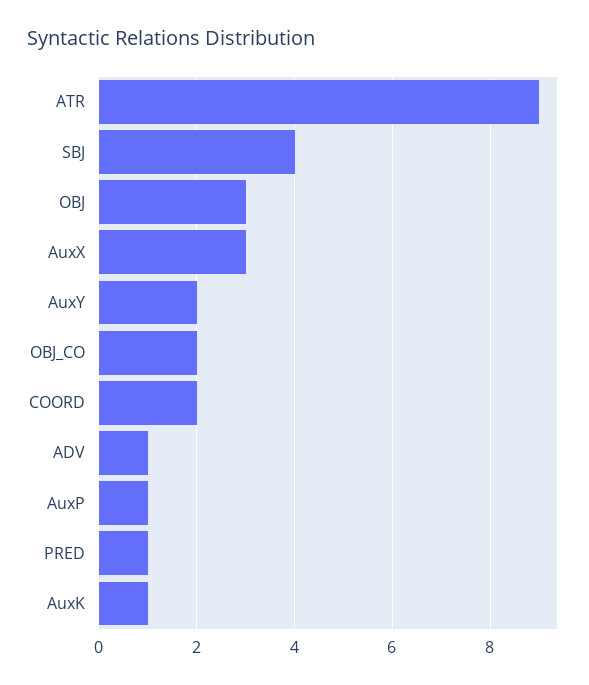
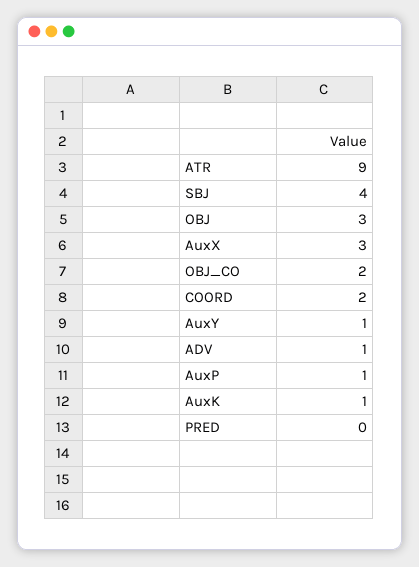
  {
    "ATR": 9,
    "SBJ": 4,
    "OBJ": 3,
    "AuxX": 3,
-   "AuxY": 2,
+   "AuxY": 1,
    "OBJ_CO": 2,
    "COORD": 2,
    "ADV": 1,
    "AuxP": 1,
-   "PRED": 1,
+   "PRED": 0,
    "AuxK": 1
  }

